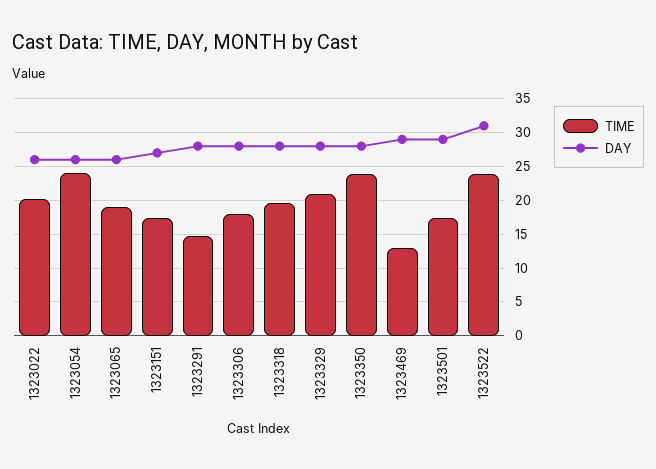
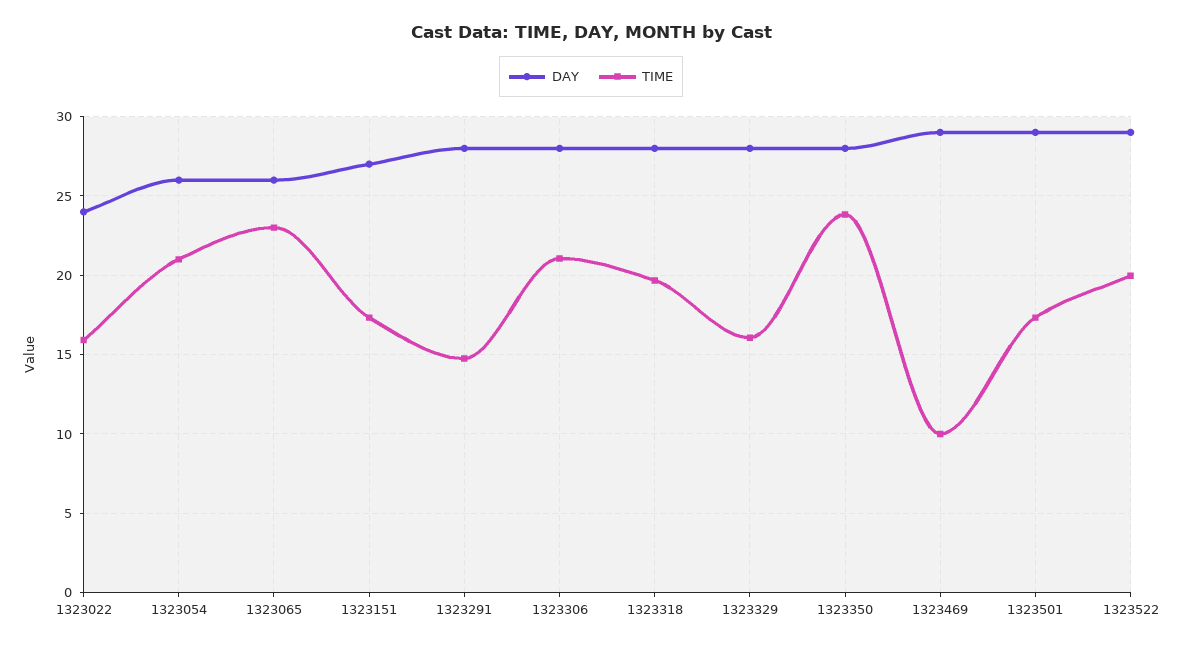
  {
    "TIME": {
-     "1323022": 20,
+     "1323022": 16,
-     "1323054": 24,
+     "1323054": 21,
-     "1323065": 19,
+     "1323065": 23,
      "1323151": 17.5,
      "1323291": 15,
-     "1323306": 18,
+     "1323306": 21,
      "1323318": 19.5,
-     "1323329": 21,
+     "1323329": 16,
      "1323350": 24,
-     "1323469": 13,
+     "1323469": 10,
      "1323501": 17.5,
-     "1323522": 24
+     "1323522": 20
    },
    "DAY": {
-     "1323022": 26,
+     "1323022": 24,
      "1323054": 26,
      "1323065": 26,
      "1323151": 27,
      "1323291": 28,
      "1323306": 28,
      "1323318": 28,
      "1323329": 28,
      "1323350": 28,
      "1323469": 29,
      "1323501": 29,
-     "1323522": 31
+     "1323522": 29
    }
  }

